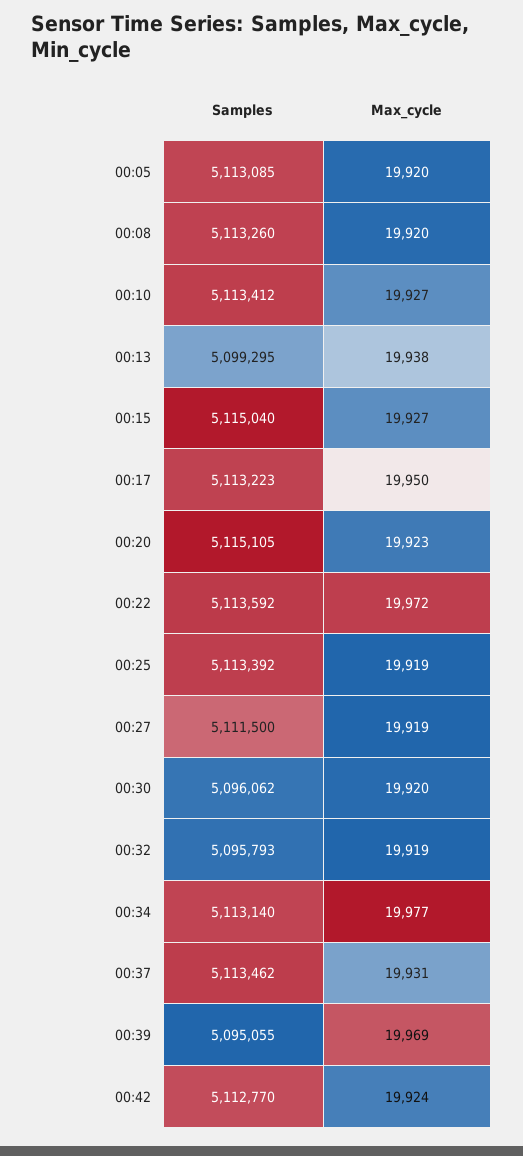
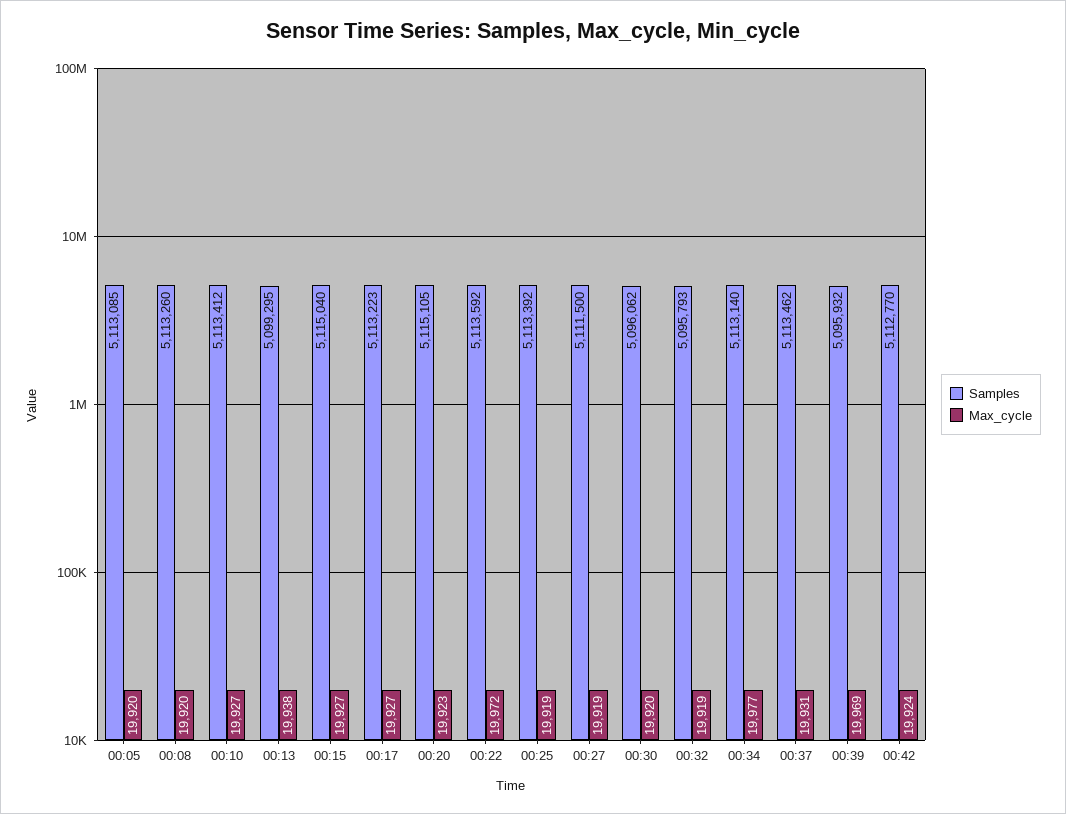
  {
    "Samples": {
      "00:05": 5113085,
      "00:08": 5113260,
      "00:10": 5113412,
      "00:13": 5099295,
      "00:15": 5115040,
      "00:17": 5113223,
      "00:20": 5115105,
      "00:22": 5113592,
      "00:25": 5113392,
      "00:27": 5111500,
      "00:30": 5096062,
      "00:32": 5095793,
      "00:34": 5113140,
      "00:37": 5113462,
-     "00:39": 5095055,
+     "00:39": 5095932,
      "00:42": 5112770
    },
    "Max_cycle": {
      "00:05": 19920,
      "00:08": 19920,
      "00:10": 19927,
      "00:13": 19938,
      "00:15": 19927,
-     "00:17": 19950,
+     "00:17": 19927,
      "00:20": 19923,
      "00:22": 19972,
      "00:25": 19919,
      "00:27": 19919,
      "00:30": 19920,
      "00:32": 19919,
      "00:34": 19977,
      "00:37": 19931,
      "00:39": 19969,
      "00:42": 19924
    }
  }

